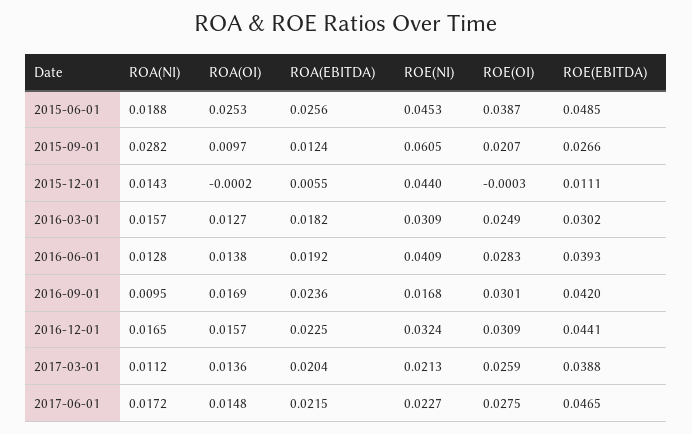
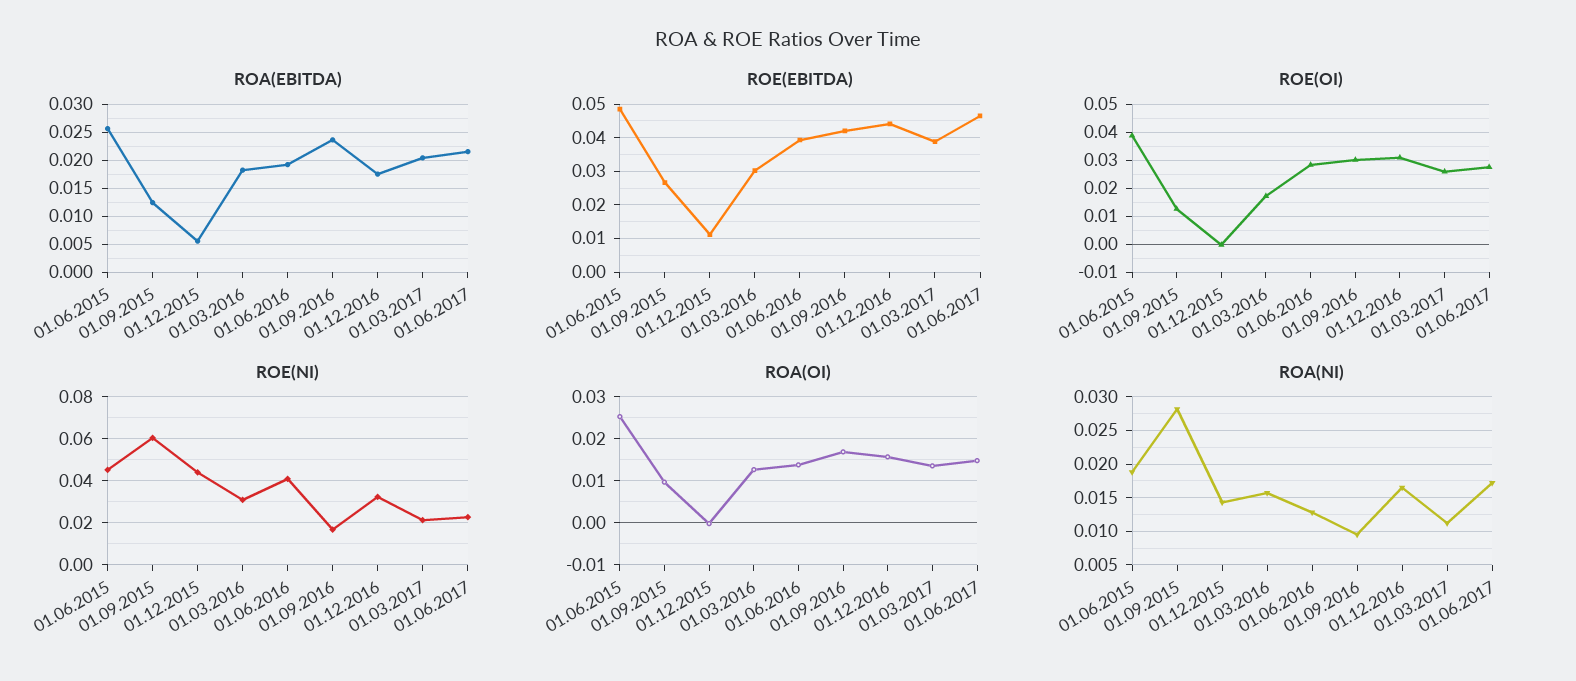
  {
    "ROA(NI)": {
      "2015-06-01": 0.0188,
      "2015-09-01": 0.0282,
      "2015-12-01": 0.0143,
      "2016-03-01": 0.0157,
      "2016-06-01": 0.0128,
      "2016-09-01": 0.0095,
      "2016-12-01": 0.0165,
      "2017-03-01": 0.0112,
      "2017-06-01": 0.0172
    },
    "ROA(OI)": {
      "2015-06-01": 0.0253,
      "2015-09-01": 0.0097,
      "2015-12-01": -0.0002,
      "2016-03-01": 0.0127,
      "2016-06-01": 0.0138,
      "2016-09-01": 0.0169,
      "2016-12-01": 0.0157,
      "2017-03-01": 0.0136,
      "2017-06-01": 0.0148
    },
    "ROA(EBITDA)": {
      "2015-06-01": 0.0256,
      "2015-09-01": 0.0124,
      "2015-12-01": 0.0055,
      "2016-03-01": 0.0182,
      "2016-06-01": 0.0192,
      "2016-09-01": 0.0236,
-     "2016-12-01": 0.0225,
+     "2016-12-01": 0.0175,
      "2017-03-01": 0.0204,
      "2017-06-01": 0.0215
    },
    "ROE(NI)": {
      "2015-06-01": 0.0453,
      "2015-09-01": 0.0605,
      "2015-12-01": 0.044,
      "2016-03-01": 0.0309,
      "2016-06-01": 0.0409,
      "2016-09-01": 0.0168,
      "2016-12-01": 0.0324,
      "2017-03-01": 0.0213,
      "2017-06-01": 0.0227
    },
    "ROE(OI)": {
      "2015-06-01": 0.0387,
-     "2015-09-01": 0.0207,
+     "2015-09-01": 0.0125,
      "2015-12-01": -0.0003,
-     "2016-03-01": 0.0249,
+     "2016-03-01": 0.0175,
      "2016-06-01": 0.0283,
      "2016-09-01": 0.0301,
      "2016-12-01": 0.0309,
      "2017-03-01": 0.0259,
      "2017-06-01": 0.0275
    },
    "ROE(EBITDA)": {
      "2015-06-01": 0.0485,
      "2015-09-01": 0.0266,
      "2015-12-01": 0.0111,
      "2016-03-01": 0.0302,
      "2016-06-01": 0.0393,
      "2016-09-01": 0.042,
      "2016-12-01": 0.0441,
      "2017-03-01": 0.0388,
      "2017-06-01": 0.0465
    }
  }

